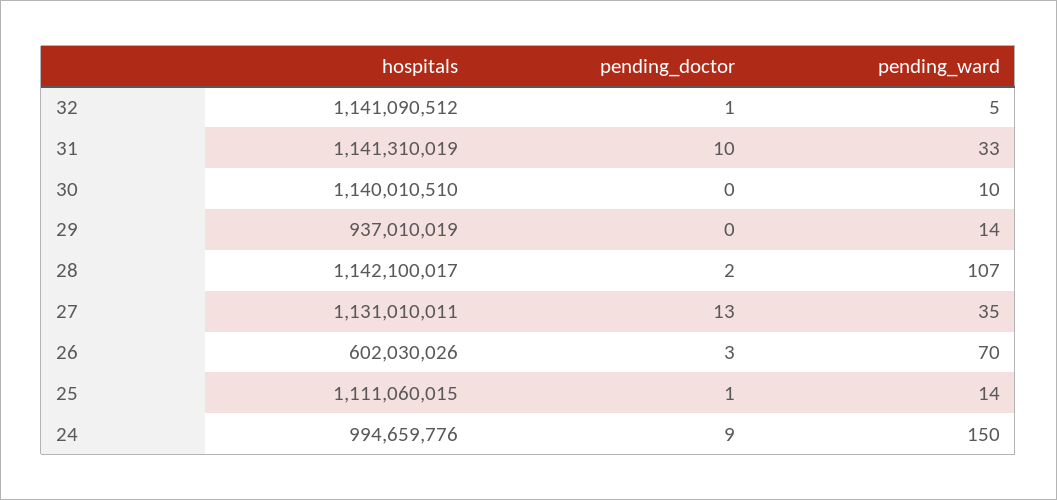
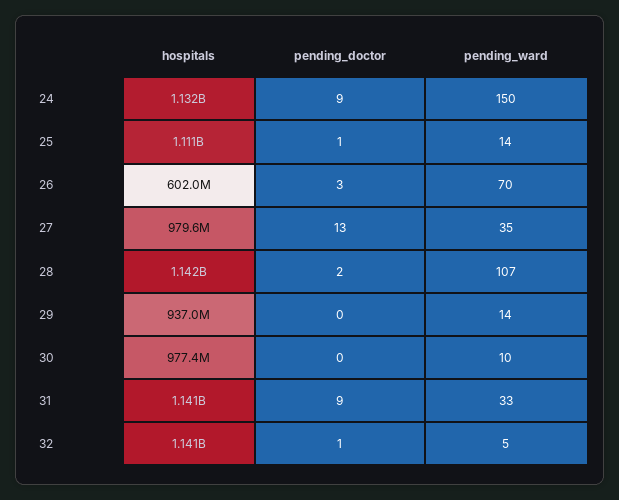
  {
    "hospitals": {
      "32": 1141090512,
      "31": 1141310019,
-     "30": 1140010510,
+     "30": 977400000,
      "29": 937010019,
      "28": 1142100017,
-     "27": 1131010011,
+     "27": 979600000,
      "26": 602030026,
      "25": 1111060015,
-     "24": 994659776
+     "24": 1132000000
    },
    "pending_doctor": {
      "32": 1,
-     "31": 10,
+     "31": 9,
      "30": 0,
      "29": 0,
      "28": 2,
      "27": 13,
      "26": 3,
      "25": 1,
      "24": 9
    },
    "pending_ward": {
      "32": 5,
      "31": 33,
      "30": 10,
      "29": 14,
      "28": 107,
      "27": 35,
      "26": 70,
      "25": 14,
      "24": 150
    }
  }

